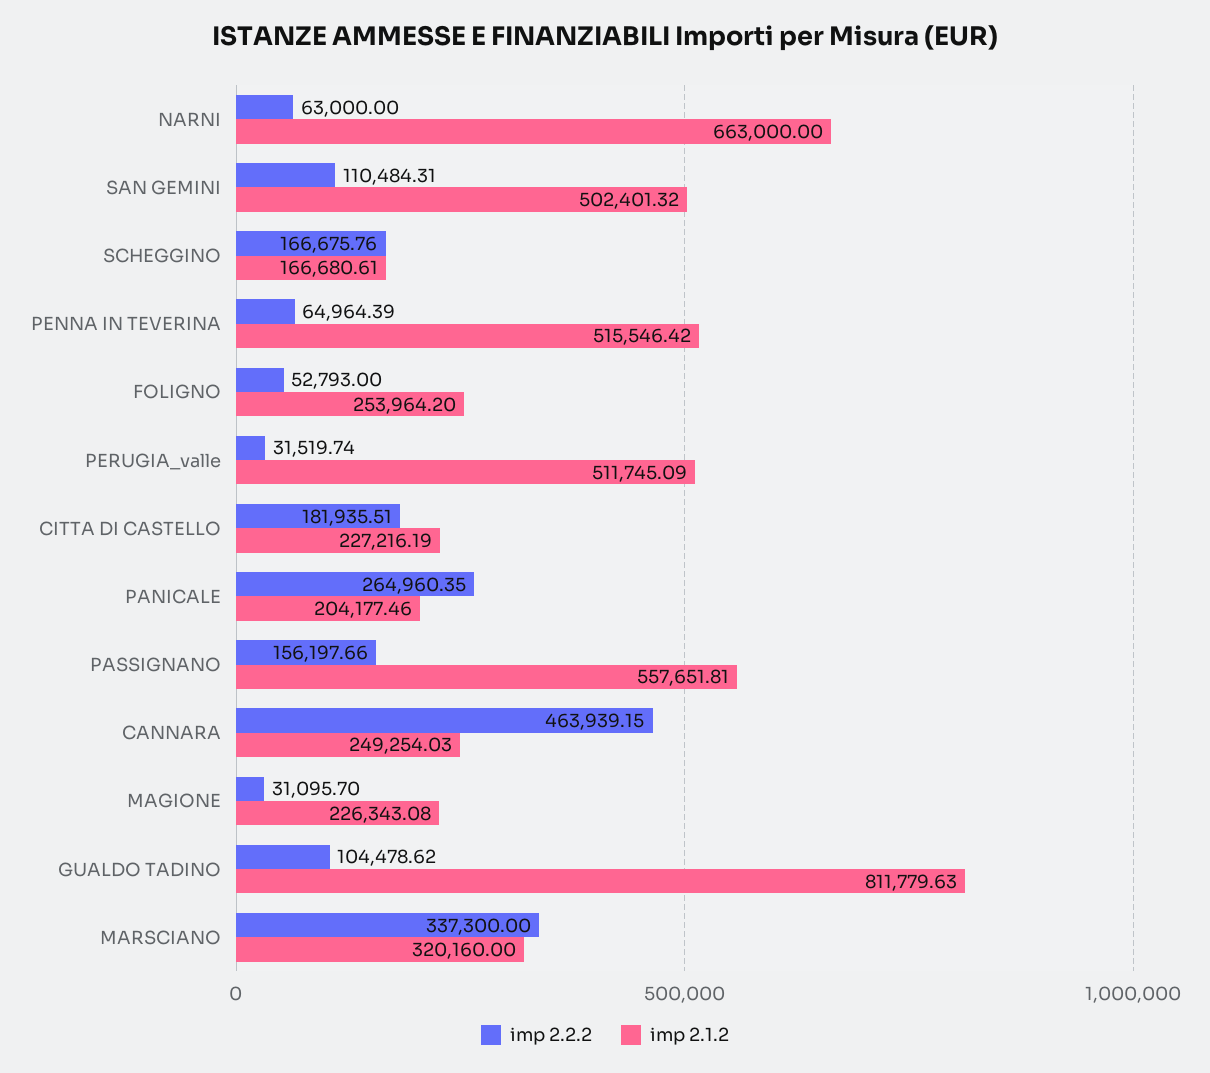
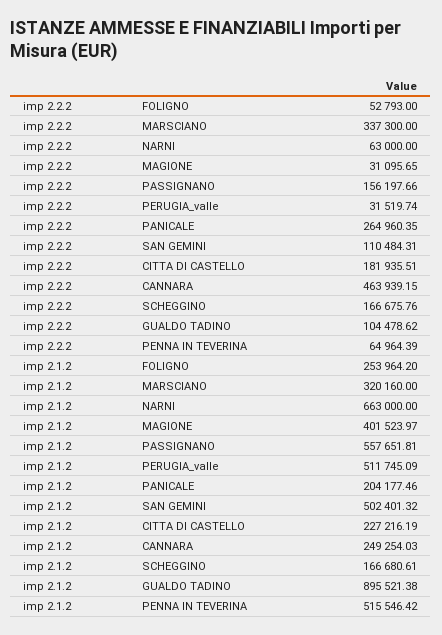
  {
    "imp 2.2.2": {
      "NARNI": 63000,
      "SAN GEMINI": 110484.31,
      "SCHEGGINO": 166675.76,
      "PENNA IN TEVERINA": 64964.39,
      "FOLIGNO": 52793,
      "PERUGIA_valle": 31519.74,
      "CITTA DI CASTELLO": 181935.51,
      "PANICALE": 264960.35,
      "PASSIGNANO": 156197.66,
      "CANNARA": 463939.15,
-     "MAGIONE": 31095.7,
+     "MAGIONE": 31095.65,
      "GUALDO TADINO": 104478.62,
      "MARSCIANO": 337300
    },
    "imp 2.1.2": {
      "NARNI": 663000,
      "SAN GEMINI": 502401.32,
      "SCHEGGINO": 166680.61,
      "PENNA IN TEVERINA": 515546.42,
      "FOLIGNO": 253964.2,
      "PERUGIA_valle": 511745.09,
      "CITTA DI CASTELLO": 227216.19,
      "PANICALE": 204177.46,
      "PASSIGNANO": 557651.81,
      "CANNARA": 249254.03,
-     "MAGIONE": 226343.08,
+     "MAGIONE": 401523.97,
-     "GUALDO TADINO": 811779.63,
+     "GUALDO TADINO": 895521.38,
      "MARSCIANO": 320160
    }
  }

